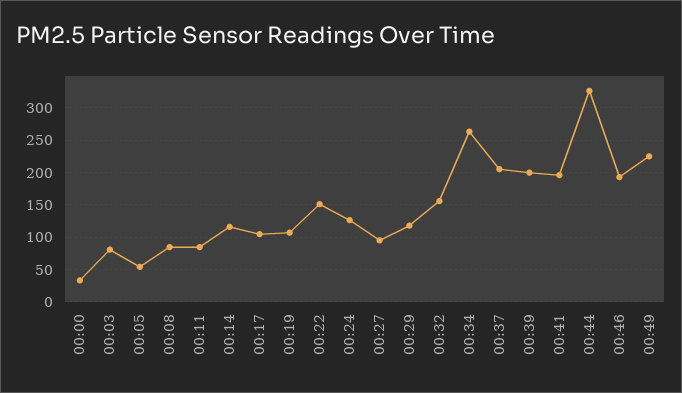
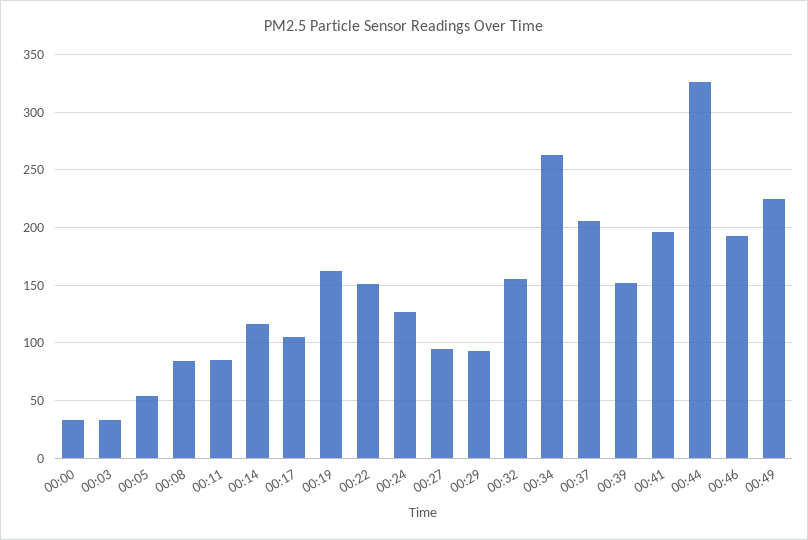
  {
    "00:00": 30,
-   "00:03": 80,
+   "00:03": 30,
    "00:05": 50,
    "00:08": 80,
    "00:11": 80,
    "00:14": 120,
    "00:17": 100,
-   "00:19": 110,
+   "00:19": 160,
    "00:22": 150,
    "00:24": 130,
    "00:27": 90,
-   "00:29": 120,
+   "00:29": 90,
    "00:32": 160,
    "00:34": 260,
    "00:37": 210,
-   "00:39": 200,
+   "00:39": 150,
    "00:41": 200,
    "00:44": 330,
    "00:46": 190,
    "00:49": 220
  }

